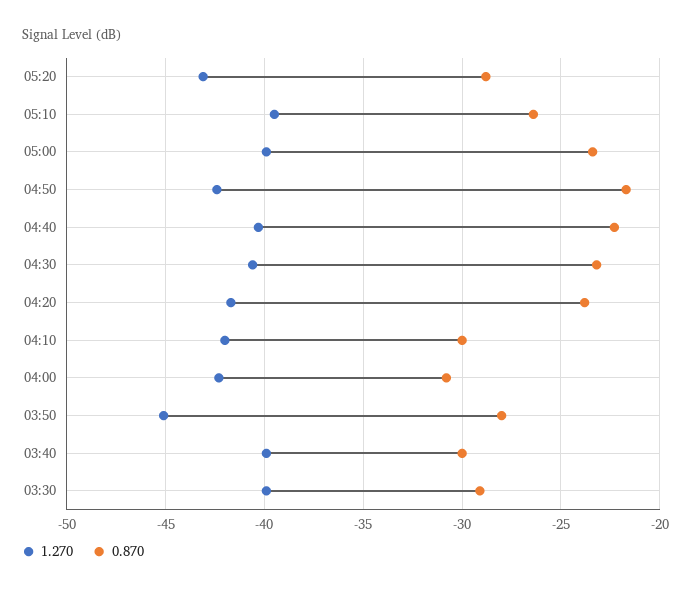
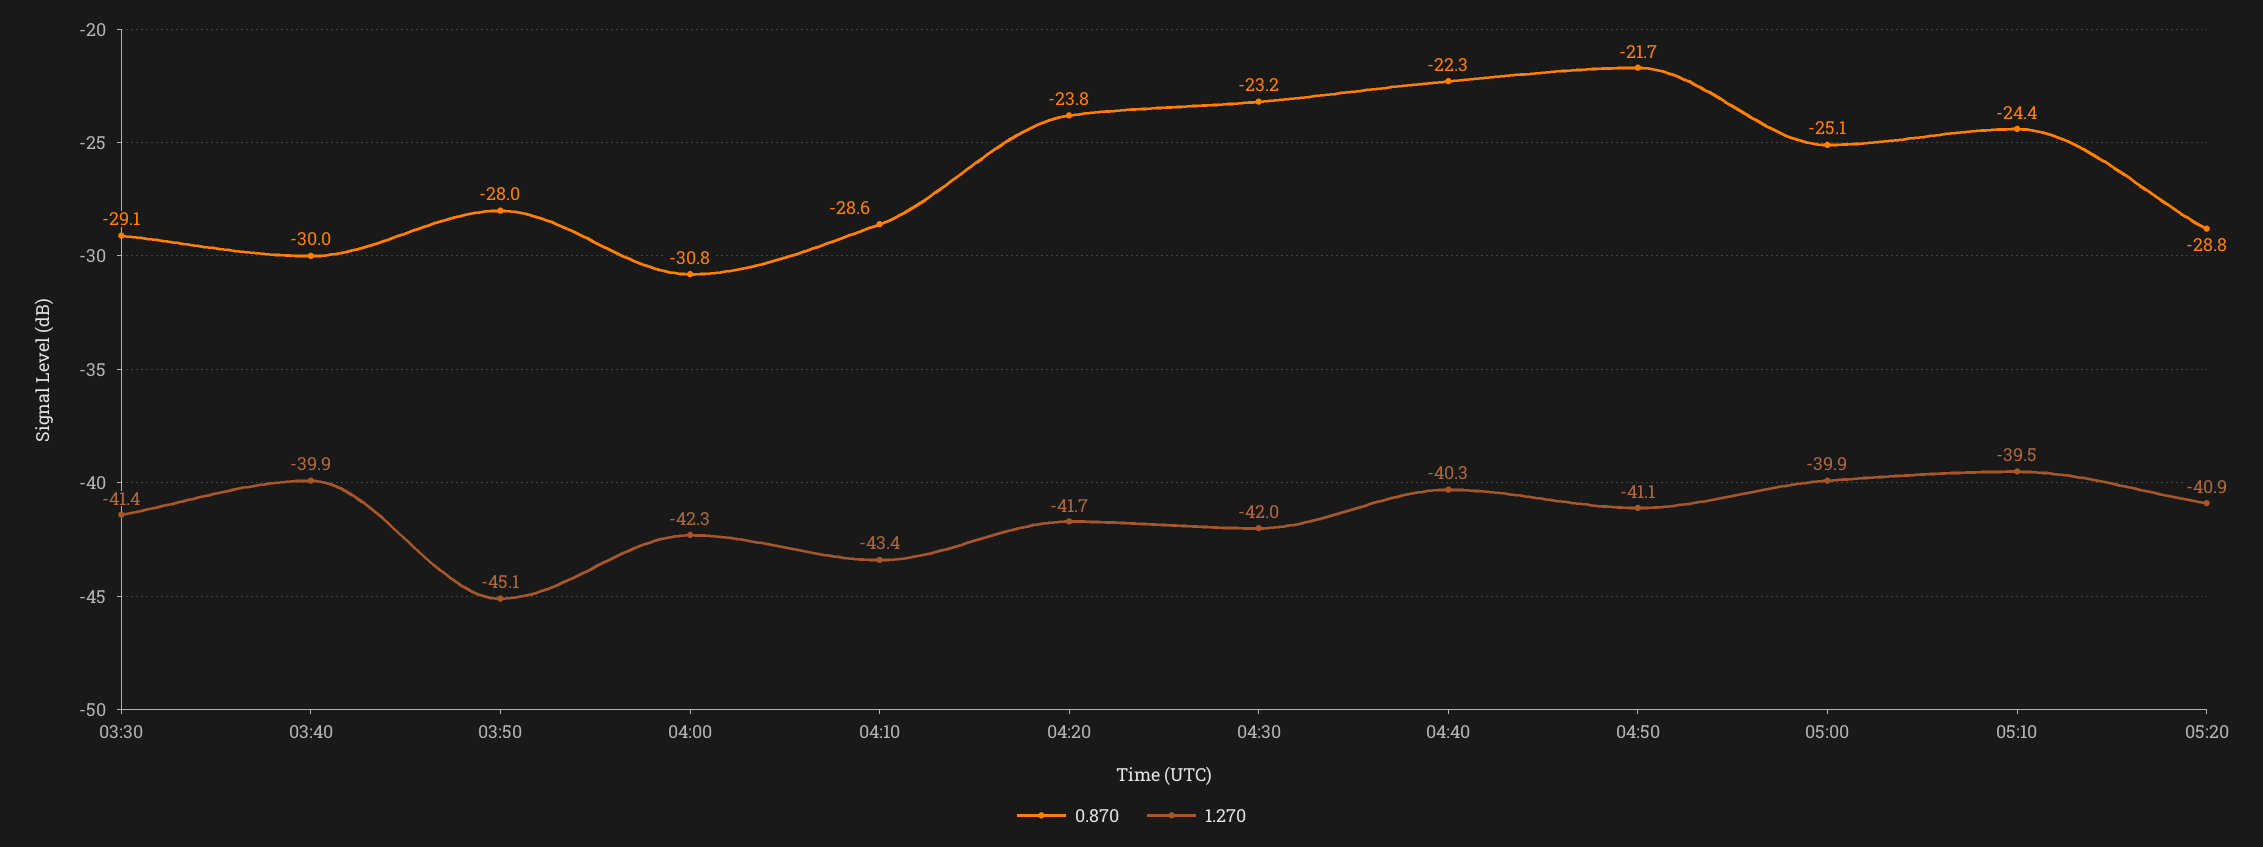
  {
    "1.270": {
-     "05:20": -43,
+     "05:20": -40.9,
      "05:10": -39.5,
      "05:00": -39.9,
-     "04:50": -42.5,
+     "04:50": -41.1,
      "04:40": -40.3,
-     "04:30": -40.5,
+     "04:30": -42,
      "04:20": -41.7,
-     "04:10": -42,
+     "04:10": -43.4,
      "04:00": -42.3,
      "03:50": -45.1,
      "03:40": -39.9,
-     "03:30": -40
+     "03:30": -41.4
    },
    "0.870": {
      "05:20": -28.8,
-     "05:10": -26.5,
+     "05:10": -24.4,
-     "05:00": -23.5,
+     "05:00": -25.1,
      "04:50": -21.7,
      "04:40": -22.3,
      "04:30": -23.2,
      "04:20": -23.8,
-     "04:10": -30,
+     "04:10": -28.6,
      "04:00": -30.8,
      "03:50": -28,
      "03:40": -30,
      "03:30": -29.1
    }
  }

